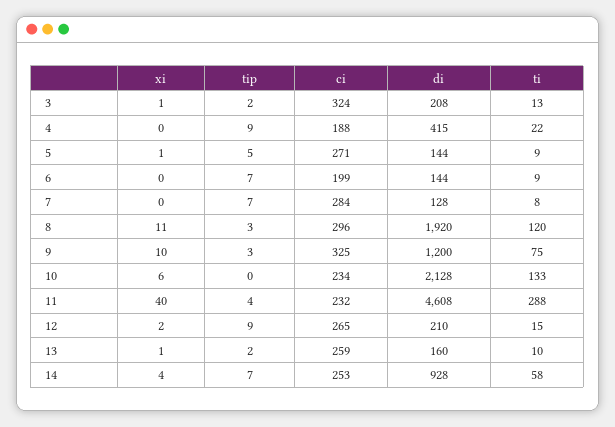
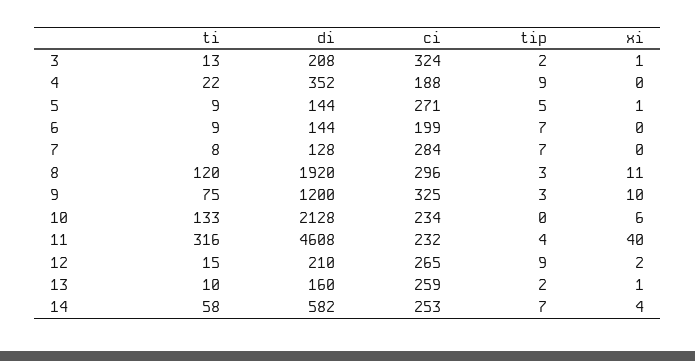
  {
    "xi": {
      "3": 1,
      "4": 0,
      "5": 1,
      "6": 0,
      "7": 0,
      "8": 11,
      "9": 10,
      "10": 6,
      "11": 40,
      "12": 2,
      "13": 1,
      "14": 4
    },
    "tip": {
      "3": 2,
      "4": 9,
      "5": 5,
      "6": 7,
      "7": 7,
      "8": 3,
      "9": 3,
      "10": 0,
      "11": 4,
      "12": 9,
      "13": 2,
      "14": 7
    },
    "ci": {
      "3": 324,
      "4": 188,
      "5": 271,
      "6": 199,
      "7": 284,
      "8": 296,
      "9": 325,
      "10": 234,
      "11": 232,
      "12": 265,
      "13": 259,
      "14": 253
    },
    "di": {
      "3": 208,
-     "4": 415,
+     "4": 352,
      "5": 144,
      "6": 144,
      "7": 128,
      "8": 1920,
      "9": 1200,
      "10": 2128,
      "11": 4608,
      "12": 210,
      "13": 160,
-     "14": 928
+     "14": 582
    },
    "ti": {
      "3": 13,
      "4": 22,
      "5": 9,
      "6": 9,
      "7": 8,
      "8": 120,
      "9": 75,
      "10": 133,
-     "11": 288,
+     "11": 316,
      "12": 15,
      "13": 10,
      "14": 58
    }
  }

